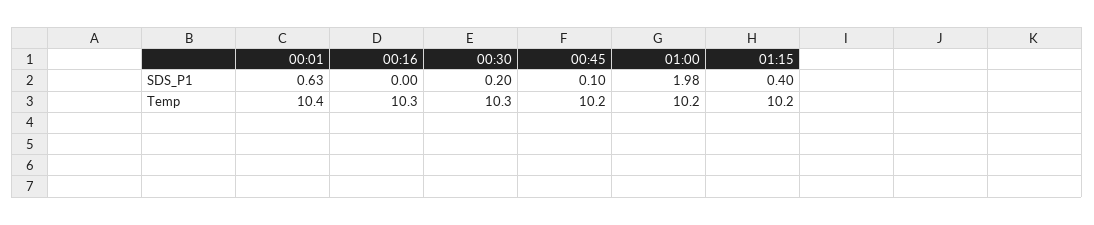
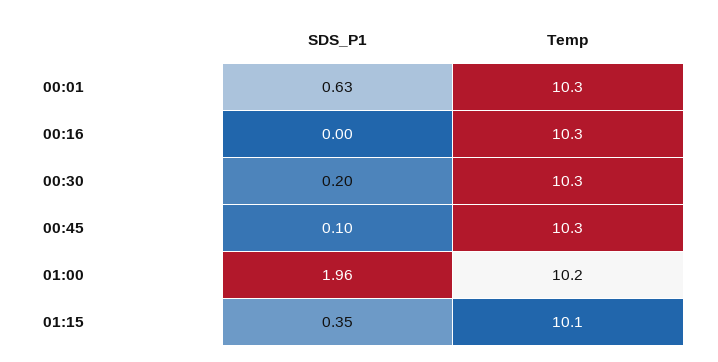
  {
    "00:01": {
      "SDS_P1": 0.63,
-     "Temp": 10.4
+     "Temp": 10.3
    },
    "00:16": {
      "SDS_P1": 0,
      "Temp": 10.3
    },
    "00:30": {
      "SDS_P1": 0.2,
      "Temp": 10.3
    },
    "00:45": {
      "SDS_P1": 0.1,
-     "Temp": 10.2
+     "Temp": 10.3
    },
    "01:00": {
-     "SDS_P1": 1.98,
+     "SDS_P1": 1.96,
      "Temp": 10.2
    },
    "01:15": {
-     "SDS_P1": 0.4,
+     "SDS_P1": 0.35,
-     "Temp": 10.2
+     "Temp": 10.1
    }
  }

